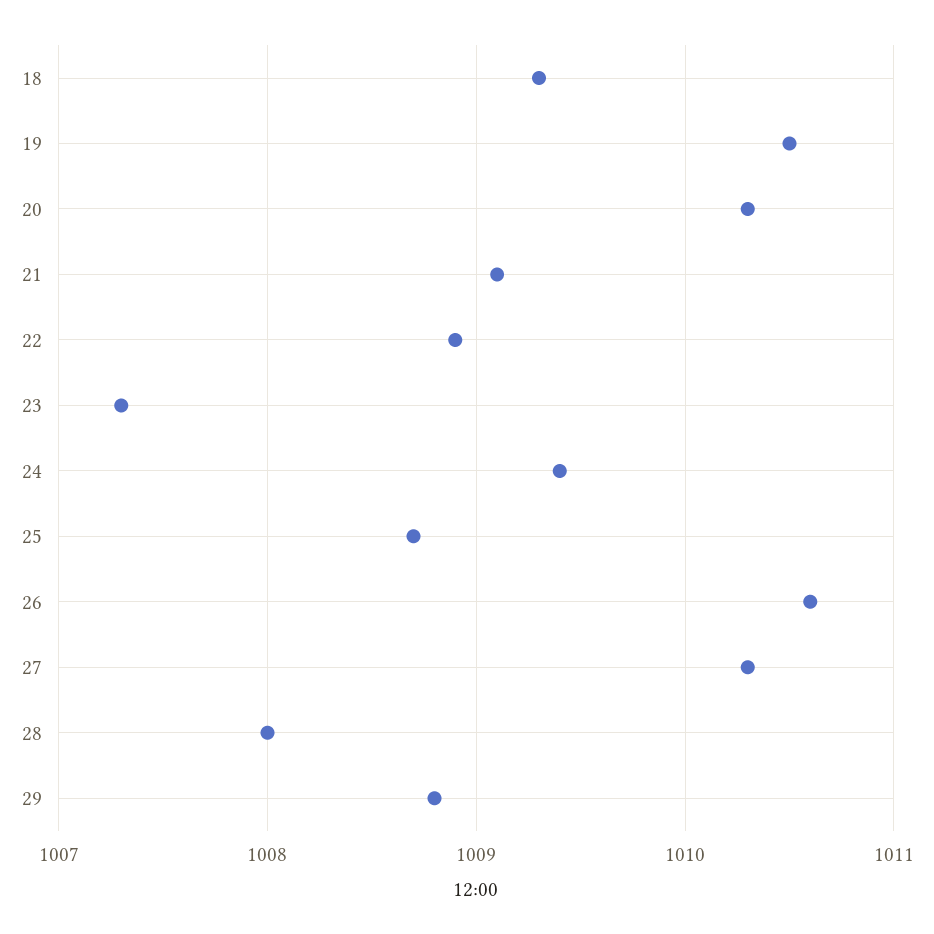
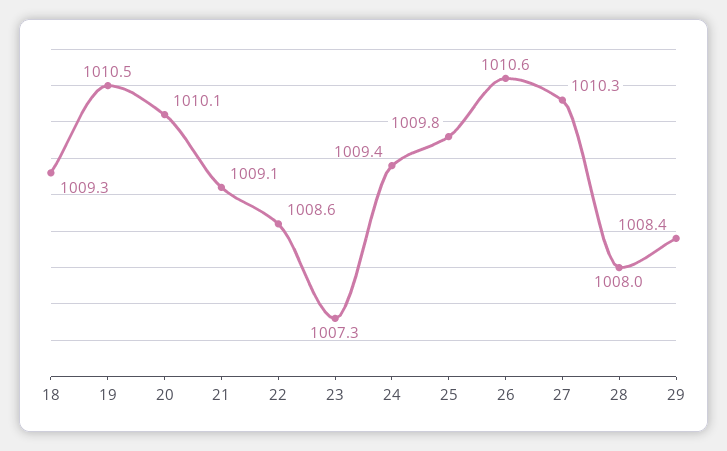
  {
    "18": 1009.3,
    "19": 1010.5,
-   "20": 1010.3,
+   "20": 1010.1,
    "21": 1009.1,
-   "22": 1008.9,
+   "22": 1008.6,
    "23": 1007.3,
    "24": 1009.4,
-   "25": 1008.7,
+   "25": 1009.8,
    "26": 1010.6,
    "27": 1010.3,
    "28": 1008,
-   "29": 1008.8
+   "29": 1008.4
  }

